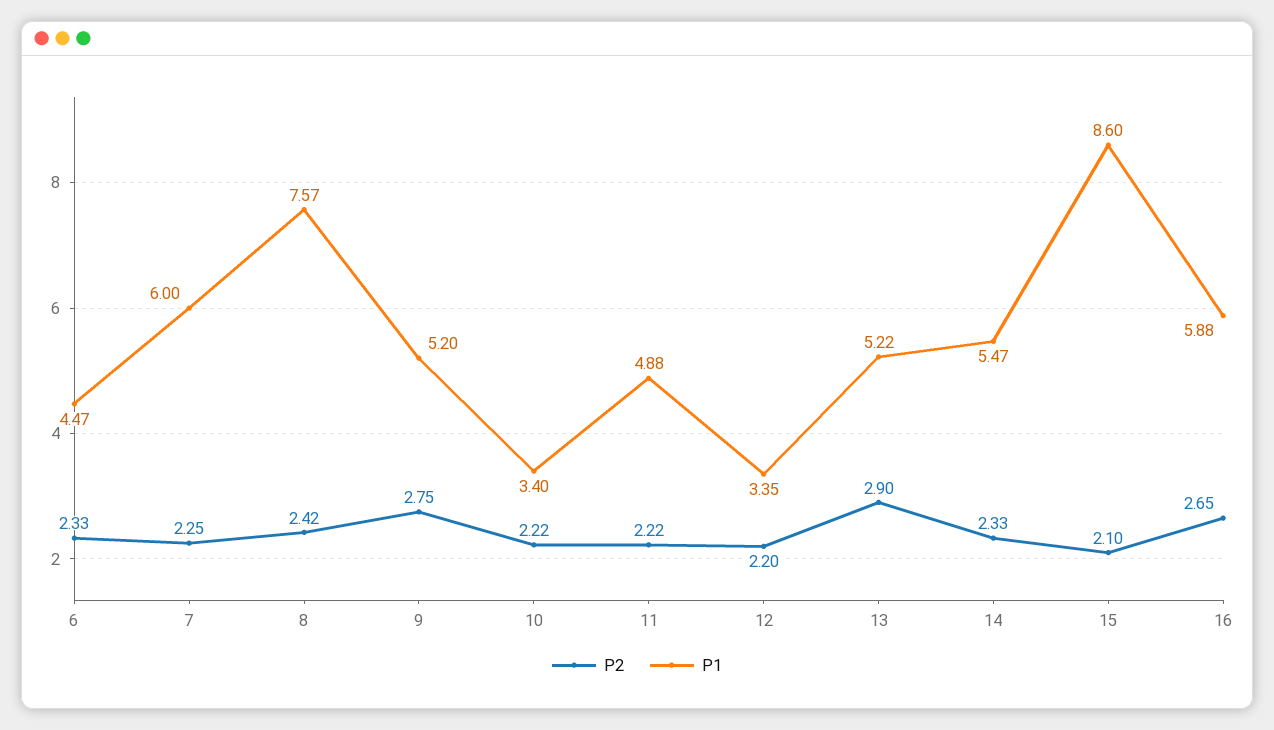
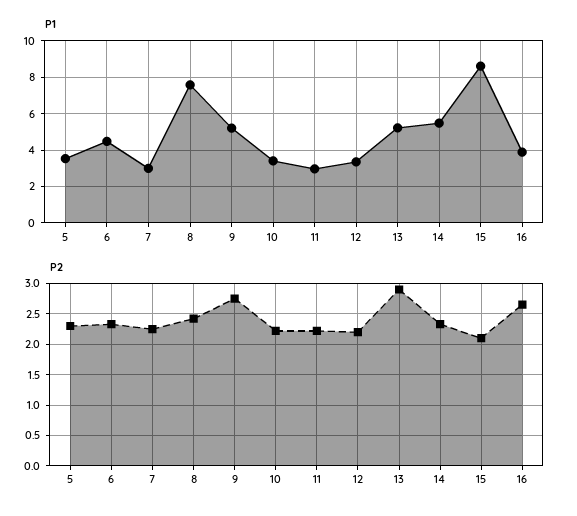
  {
    "P2": {
      "6": 2.33,
      "7": 2.25,
      "8": 2.42,
      "9": 2.75,
      "10": 2.22,
      "11": 2.22,
      "12": 2.2,
      "13": 2.9,
      "14": 2.33,
      "15": 2.1,
-     "16": 2.65
+     "16": 2.65,
+     "5": 2.3
    },
    "P1": {
      "6": 4.47,
-     "7": 6,
+     "7": 3,
      "8": 7.57,
      "9": 5.2,
      "10": 3.4,
-     "11": 4.88,
+     "11": 3,
      "12": 3.35,
      "13": 5.22,
      "14": 5.47,
      "15": 8.6,
-     "16": 5.88
+     "16": 4,
+     "5": 3.5
    }
  }

